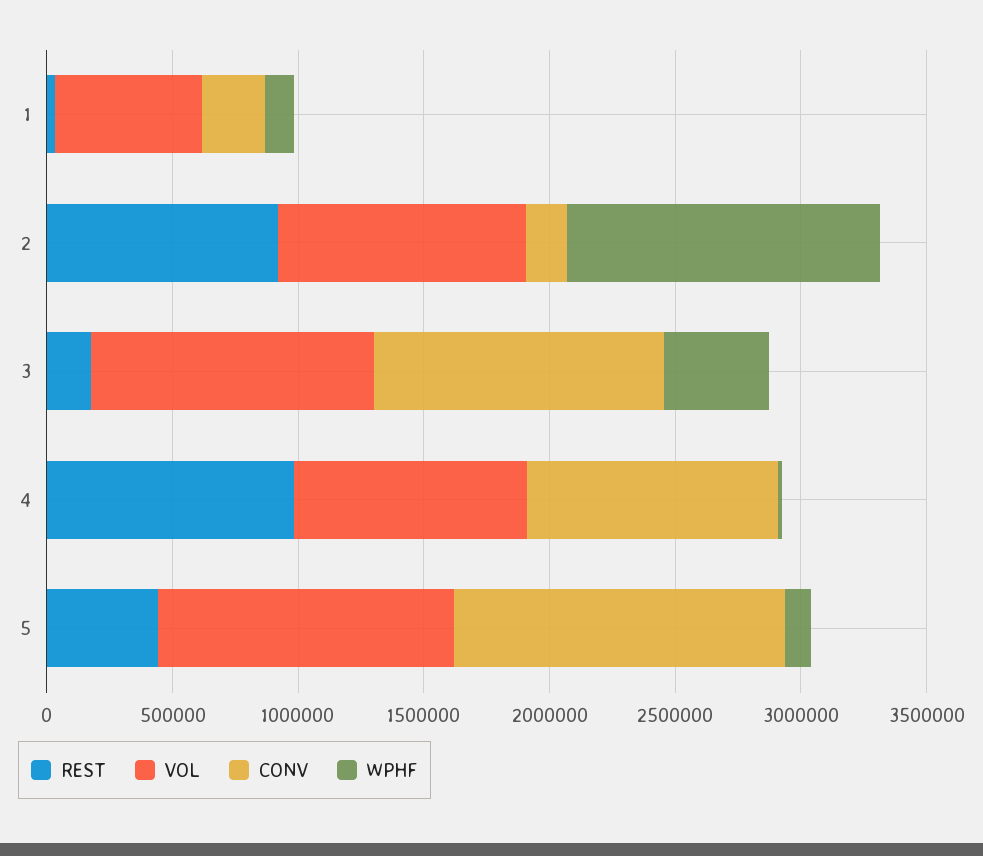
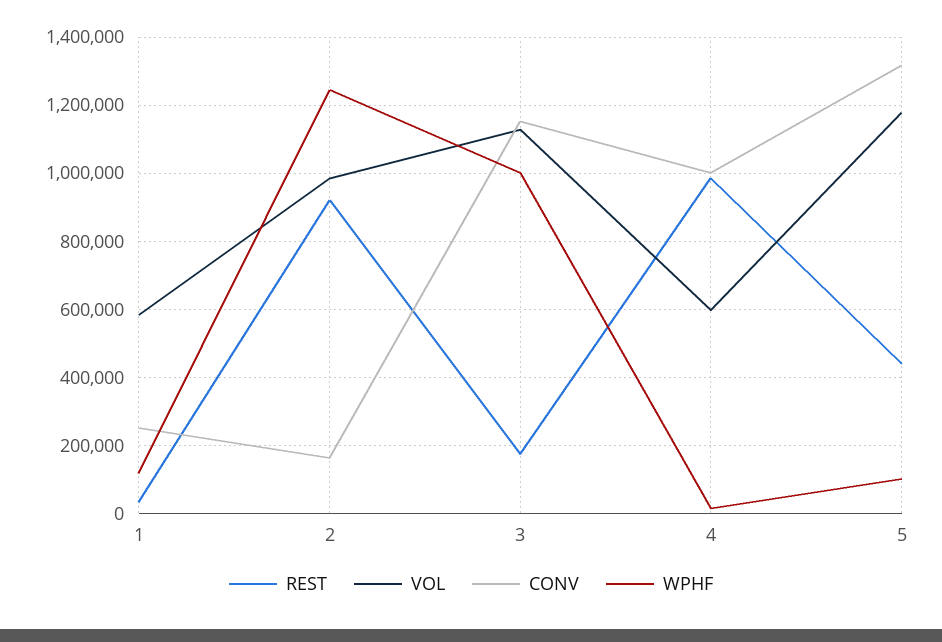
  {
    "REST": {
      "1": 40000,
      "2": 920000,
      "3": 180000,
      "4": 980000,
      "5": 440000
    },
    "VOL": {
      "1": 580000,
      "2": 980000,
      "3": 1120000,
-     "4": 900000,
+     "4": 600000,
      "5": 1180000
    },
    "CONV": {
      "1": 260000,
      "2": 160000,
      "3": 1160000,
      "4": 1000000,
      "5": 1320000
    },
    "WPHF": {
      "1": 120000,
      "2": 1240000,
-     "3": 400000,
+     "3": 1000000,
      "4": 20000,
      "5": 100000
    }
  }

